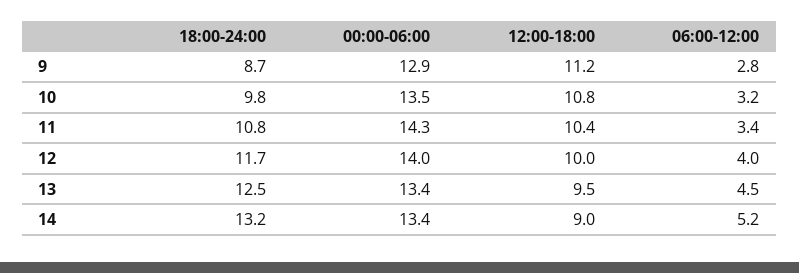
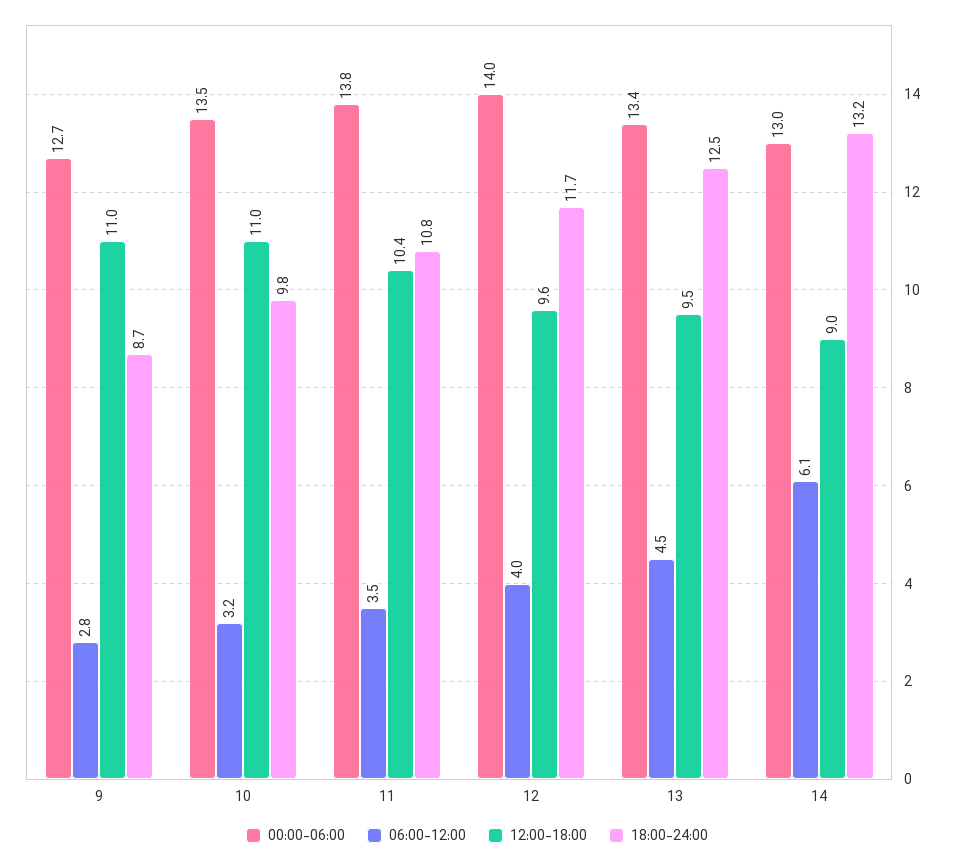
  {
    "18:00-24:00": {
      "9": 8.7,
      "10": 9.8,
      "11": 10.8,
      "12": 11.7,
      "13": 12.5,
      "14": 13.2
    },
    "00:00-06:00": {
-     "9": 12.9,
+     "9": 12.7,
      "10": 13.5,
-     "11": 14.3,
+     "11": 13.8,
      "12": 14,
      "13": 13.4,
-     "14": 13.4
+     "14": 13
    },
    "12:00-18:00": {
-     "9": 11.2,
+     "9": 11,
-     "10": 10.8,
+     "10": 11,
      "11": 10.4,
-     "12": 10,
+     "12": 9.6,
      "13": 9.5,
      "14": 9
    },
    "06:00-12:00": {
      "9": 2.8,
      "10": 3.2,
-     "11": 3.4,
+     "11": 3.5,
      "12": 4,
      "13": 4.5,
-     "14": 5.2
+     "14": 6.1
    }
  }

